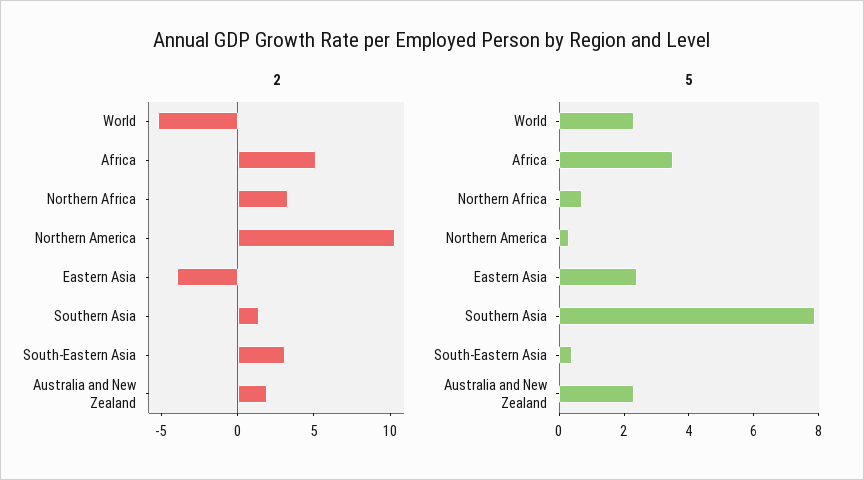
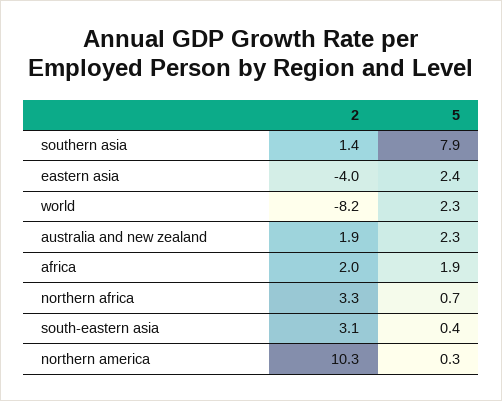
  {
    "2": {
-     "World": -5,
+     "World": -8.2,
-     "Africa": 5,
+     "Africa": 2,
      "Northern Africa": 3.3,
      "Northern America": 10.3,
      "Eastern Asia": -4,
      "Southern Asia": 1.4,
      "South-Eastern Asia": 3.1,
      "Australia and New Zealand": 1.9
    },
    "5": {
      "World": 2.3,
-     "Africa": 3.5,
+     "Africa": 1.9,
      "Northern Africa": 0.7,
      "Northern America": 0.3,
      "Eastern Asia": 2.4,
      "Southern Asia": 7.9,
      "South-Eastern Asia": 0.4,
      "Australia and New Zealand": 2.3
    }
  }

